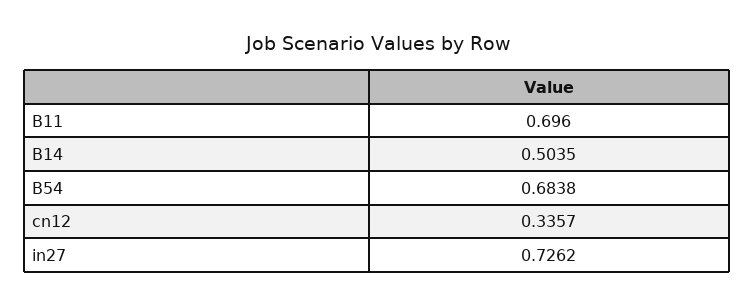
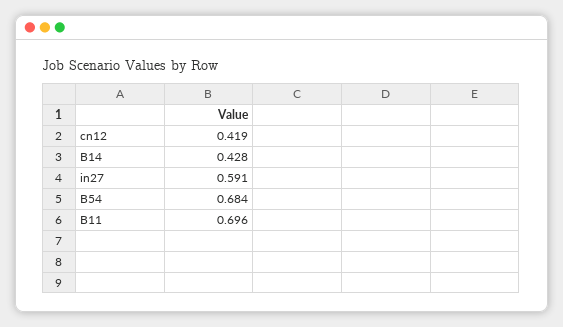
  {
    "B11": 0.696,
-   "B14": 0.5035,
+   "B14": 0.428,
    "B54": 0.6838,
-   "cn12": 0.3357,
+   "cn12": 0.419,
-   "in27": 0.7262
+   "in27": 0.591
  }

